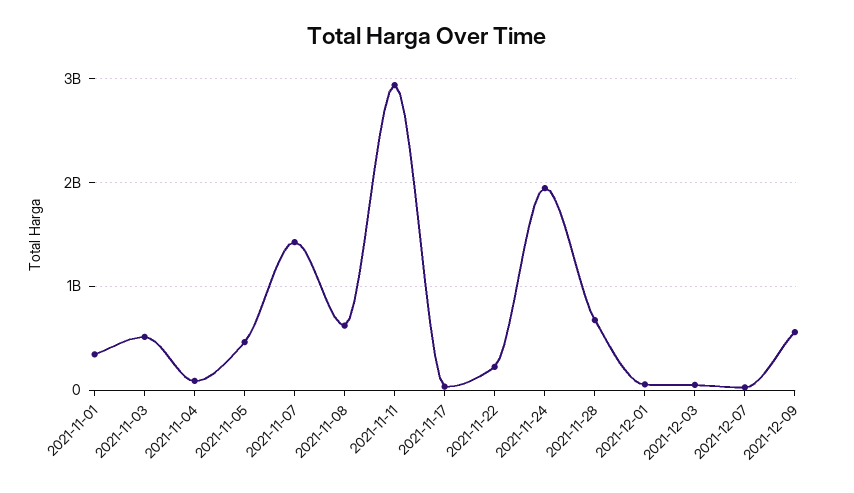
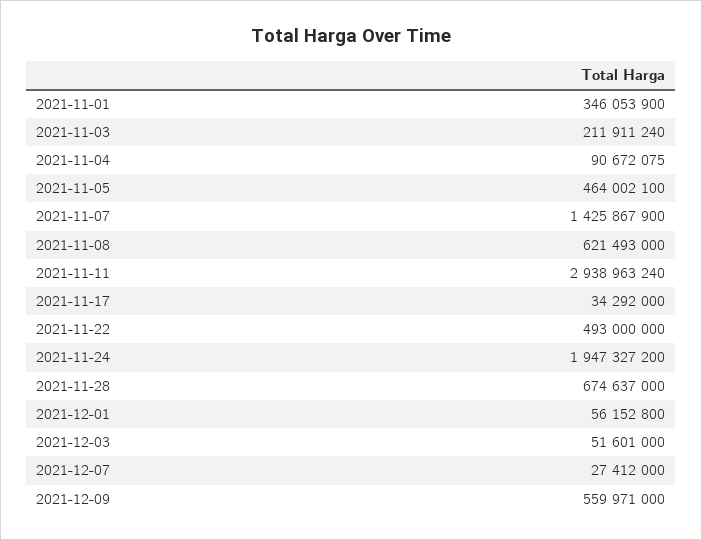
  {
    "2021-11-01": 346053900,
-   "2021-11-03": 500000000,
+   "2021-11-03": 211911240,
    "2021-11-04": 90672075,
    "2021-11-05": 464002100,
    "2021-11-07": 1425867900,
    "2021-11-08": 621493000,
    "2021-11-11": 2938963240,
    "2021-11-17": 34292000,
-   "2021-11-22": 200000000,
+   "2021-11-22": 493000000,
    "2021-11-24": 1947327200,
    "2021-11-28": 674637000,
    "2021-12-01": 56152800,
    "2021-12-03": 51601000,
    "2021-12-07": 27412000,
    "2021-12-09": 559971000
  }

